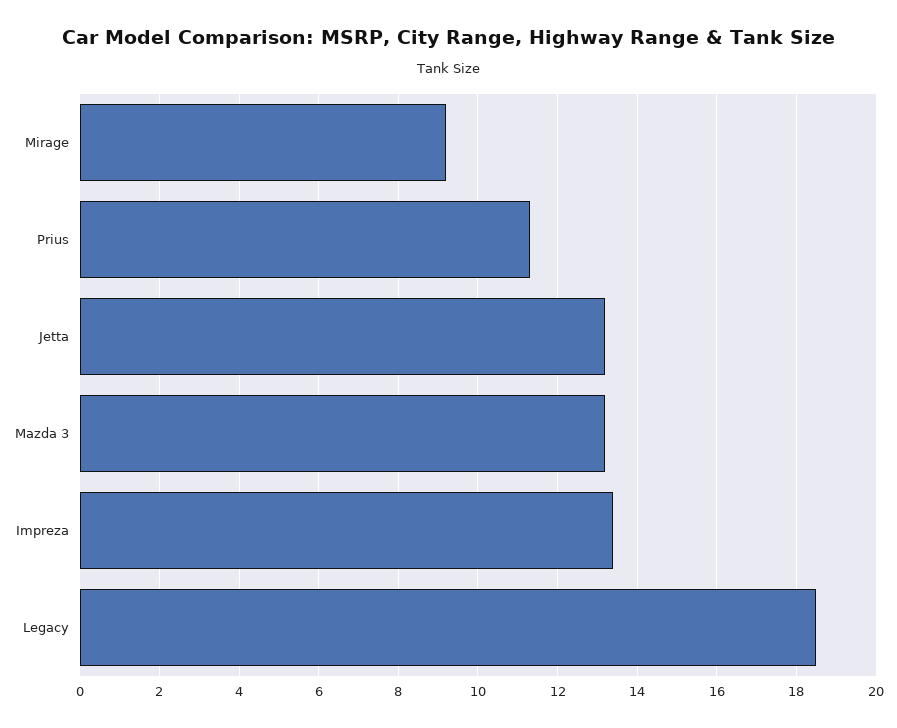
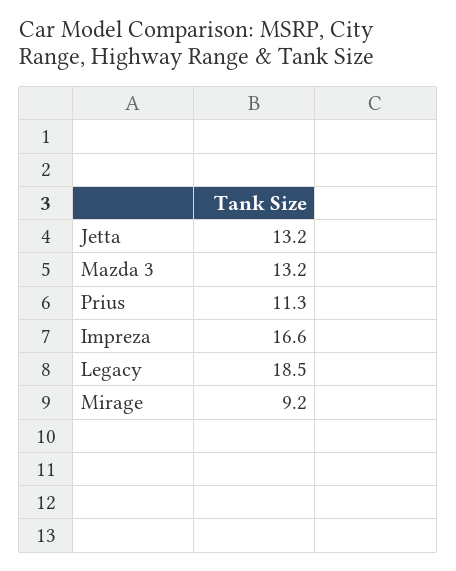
  {
    "Mirage": 9.2,
    "Prius": 11.3,
    "Jetta": 13.2,
    "Mazda 3": 13.2,
-   "Impreza": 13.5,
+   "Impreza": 16.6,
    "Legacy": 18.5
  }

